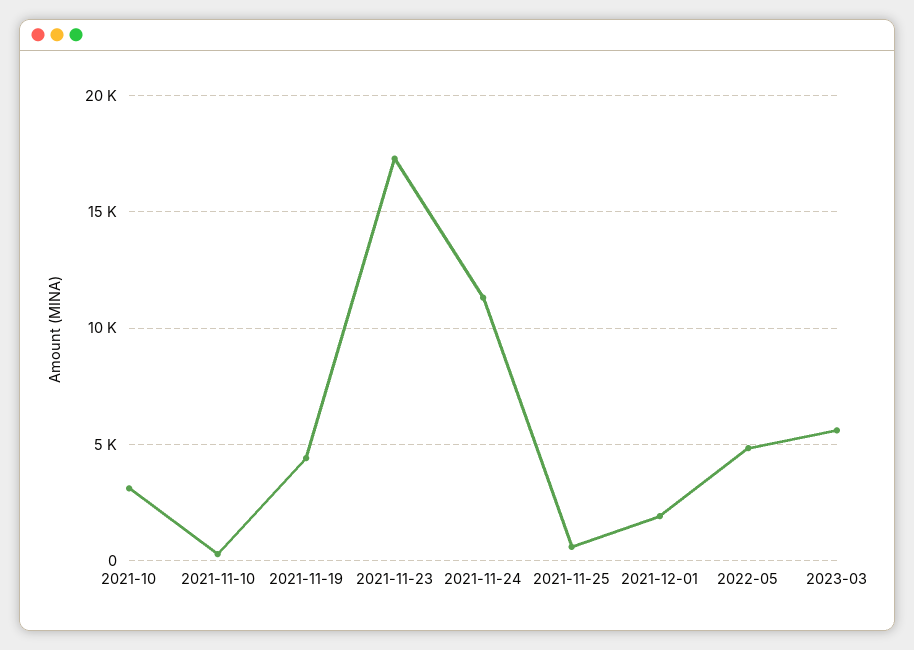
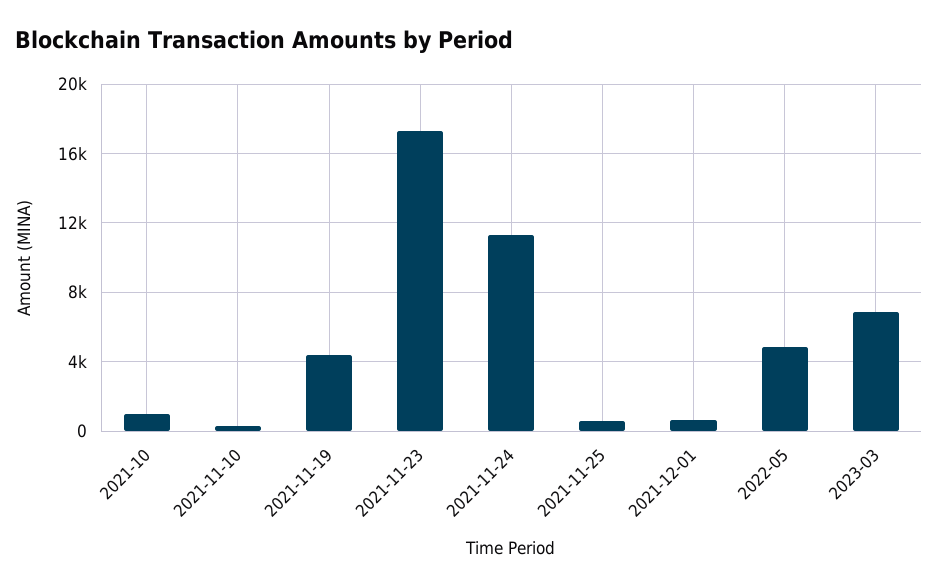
  {
-   "2021-10": 3000,
+   "2021-10": 1000,
    "2021-11-10": 500,
    "2021-11-19": 4500,
    "2021-11-23": 17500,
    "2021-11-24": 11500,
    "2021-11-25": 500,
-   "2021-12-01": 2000,
+   "2021-12-01": 500,
    "2022-05": 5000,
-   "2023-03": 5500
+   "2023-03": 7000
  }

